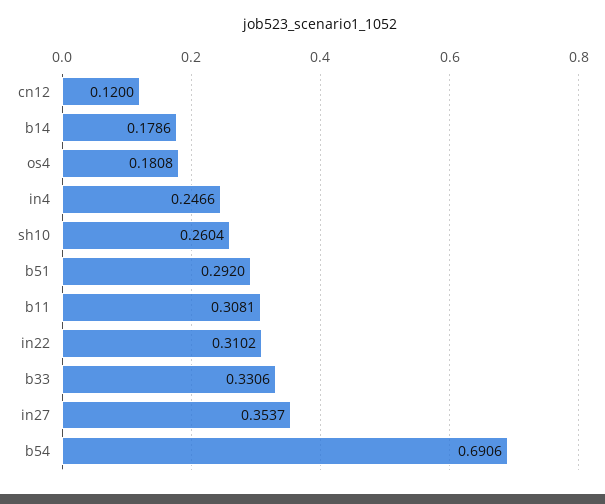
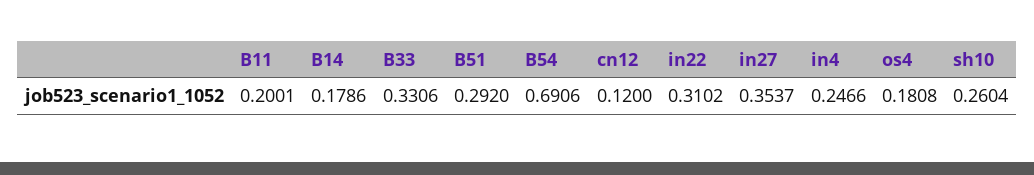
  {
    "cn12": 0.12,
    "b14": 0.1786,
    "os4": 0.1808,
    "in4": 0.2466,
    "sh10": 0.2604,
    "b51": 0.292,
-   "b11": 0.3081,
+   "b11": 0.2001,
    "in22": 0.3102,
    "b33": 0.3306,
    "in27": 0.3537,
    "b54": 0.6906
  }

